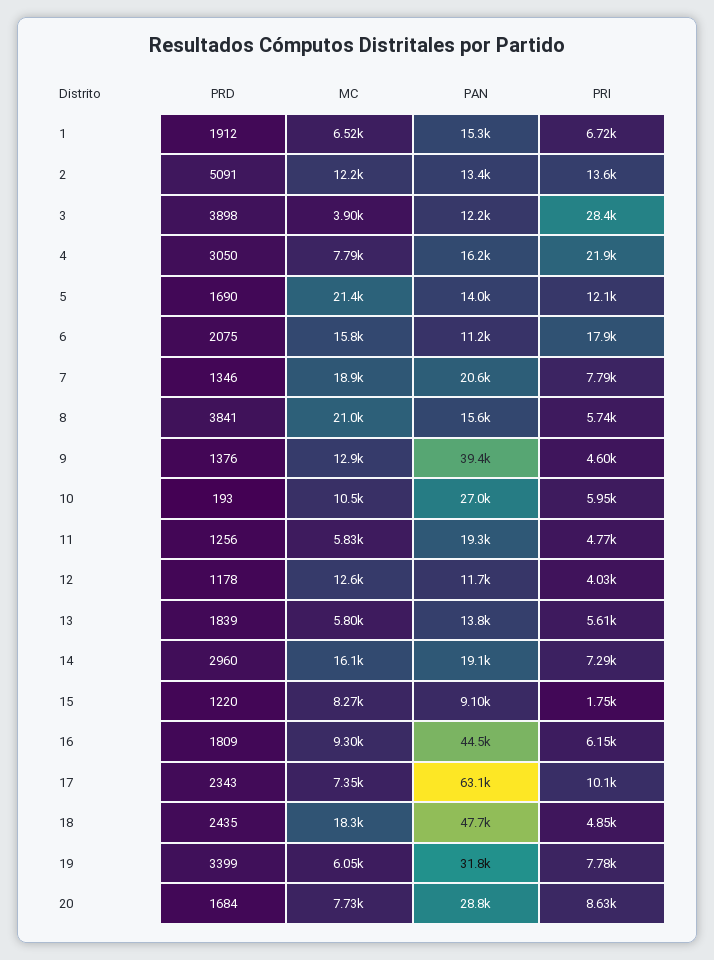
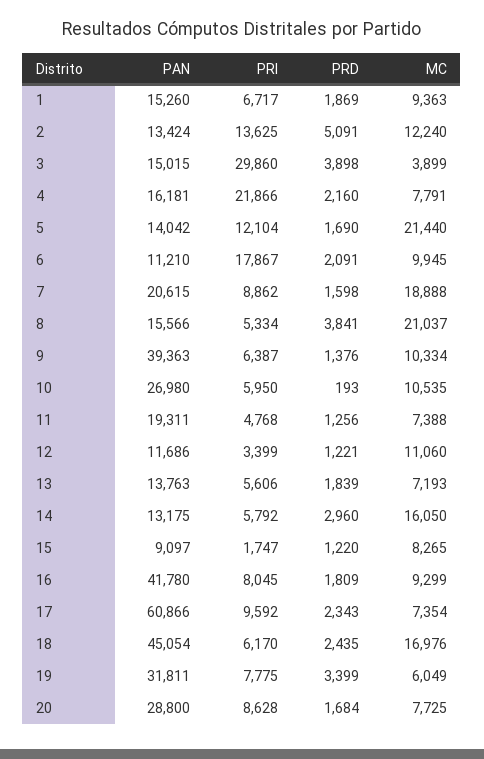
  {
    "PRD": {
-     "1": 1912,
+     "1": 1869,
      "2": 5091,
      "3": 3898,
-     "4": 3050,
+     "4": 2160,
      "5": 1690,
-     "6": 2075,
+     "6": 2091,
-     "7": 1346,
+     "7": 1598,
      "8": 3841,
      "9": 1376,
      "10": 193,
      "11": 1256,
-     "12": 1178,
+     "12": 1221,
      "13": 1839,
      "14": 2960,
      "15": 1220,
      "16": 1809,
      "17": 2343,
      "18": 2435,
      "19": 3399,
      "20": 1684
    },
    "MC": {
-     "1": 6520,
+     "1": 9363,
      "2": 12240,
      "3": 3899,
      "4": 7791,
      "5": 21440,
-     "6": 15800,
+     "6": 9945,
      "7": 18888,
      "8": 21037,
-     "9": 12900,
+     "9": 10334,
      "10": 10535,
-     "11": 5830,
+     "11": 7388,
-     "12": 12600,
+     "12": 11060,
-     "13": 5800,
+     "13": 7193,
      "14": 16050,
      "15": 8265,
      "16": 9299,
      "17": 7354,
-     "18": 18300,
+     "18": 16976,
      "19": 6049,
      "20": 7725
    },
    "PAN": {
      "1": 15260,
      "2": 13424,
-     "3": 12200,
+     "3": 15015,
      "4": 16181,
      "5": 14042,
      "6": 11210,
      "7": 20615,
      "8": 15566,
      "9": 39363,
      "10": 26980,
      "11": 19311,
      "12": 11686,
      "13": 13763,
-     "14": 19100,
+     "14": 13175,
      "15": 9097,
-     "16": 44500,
+     "16": 41780,
-     "17": 63100,
+     "17": 60866,
-     "18": 47700,
+     "18": 45054,
      "19": 31811,
      "20": 28800
    },
    "PRI": {
      "1": 6717,
      "2": 13625,
-     "3": 28400,
+     "3": 29860,
      "4": 21866,
      "5": 12104,
      "6": 17867,
-     "7": 7790,
+     "7": 8862,
-     "8": 5740,
+     "8": 5334,
-     "9": 4600,
+     "9": 6387,
      "10": 5950,
      "11": 4768,
-     "12": 4030,
+     "12": 3399,
      "13": 5606,
-     "14": 7290,
+     "14": 5792,
      "15": 1747,
-     "16": 6150,
+     "16": 8045,
-     "17": 10100,
+     "17": 9592,
-     "18": 4850,
+     "18": 6170,
      "19": 7775,
      "20": 8628
    }
  }

